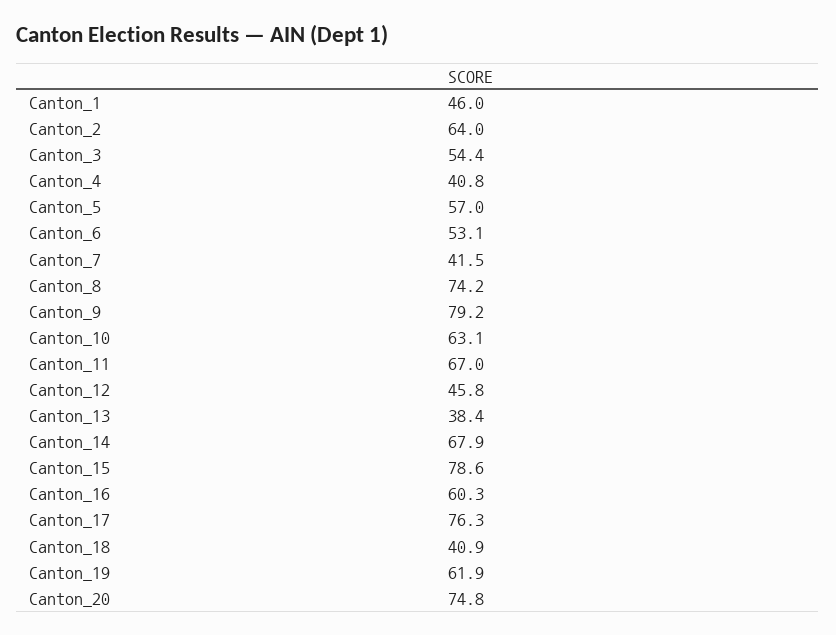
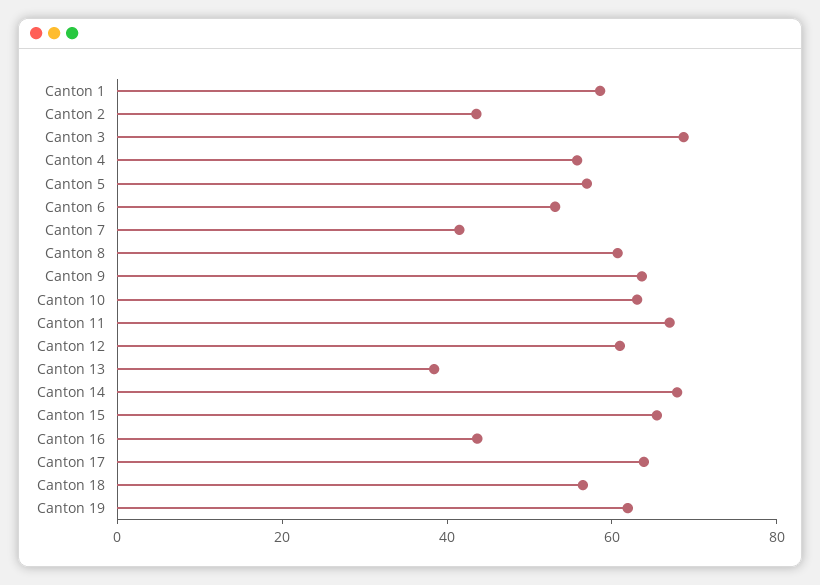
  {
-   "Canton_1": 46,
+   "Canton_1": 60,
-   "Canton_2": 64,
+   "Canton_2": 45,
-   "Canton_3": 54.4,
+   "Canton_3": 70,
-   "Canton_4": 40.8,
+   "Canton_4": 55,
    "Canton_5": 57,
    "Canton_6": 53.1,
    "Canton_7": 41.5,
-   "Canton_8": 74.2,
+   "Canton_8": 60,
-   "Canton_9": 79.2,
+   "Canton_9": 65,
    "Canton_10": 63.1,
    "Canton_11": 67,
-   "Canton_12": 45.8,
+   "Canton_12": 60,
    "Canton_13": 38.4,
    "Canton_14": 67.9,
-   "Canton_15": 78.6,
+   "Canton_15": 65,
-   "Canton_16": 60.3,
+   "Canton_16": 45,
-   "Canton_17": 76.3,
+   "Canton_17": 65,
-   "Canton_18": 40.9,
+   "Canton_18": 55,
-   "Canton_19": 61.9,
+   "Canton_19": 61.9
-   "Canton_20": 74.8
  }

